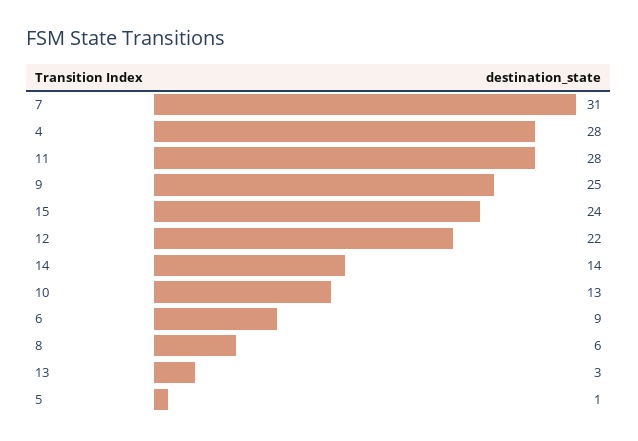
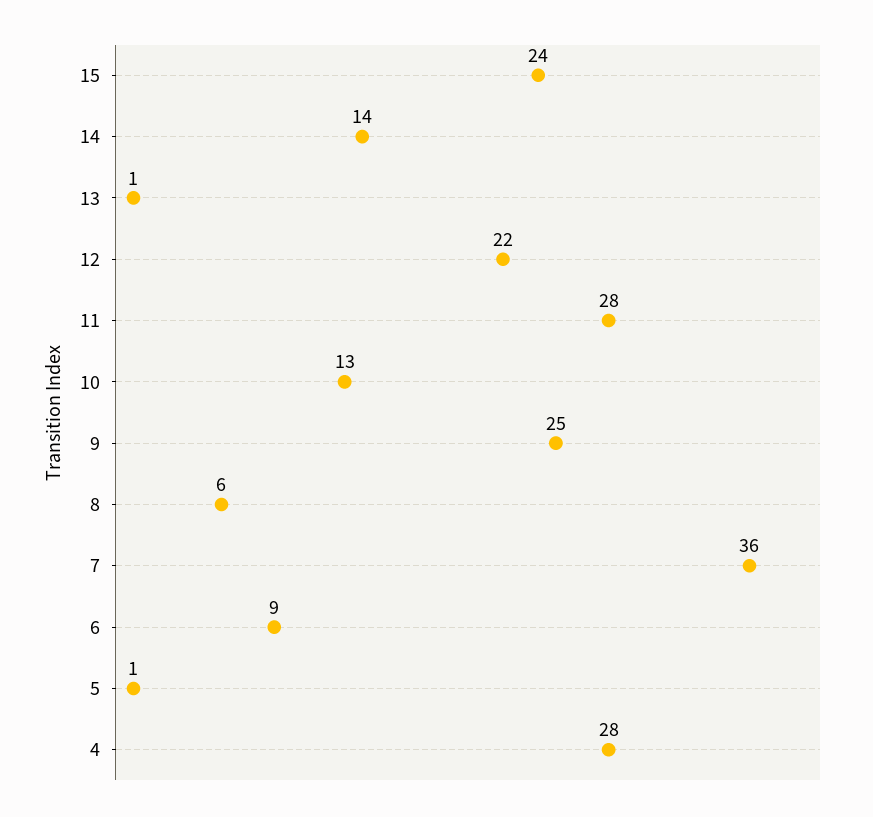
  {
-   "7": 31,
+   "7": 36,
    "4": 28,
    "11": 28,
    "9": 25,
    "15": 24,
    "12": 22,
    "14": 14,
    "10": 13,
    "6": 9,
    "8": 6,
-   "13": 3,
+   "13": 1,
    "5": 1
  }

